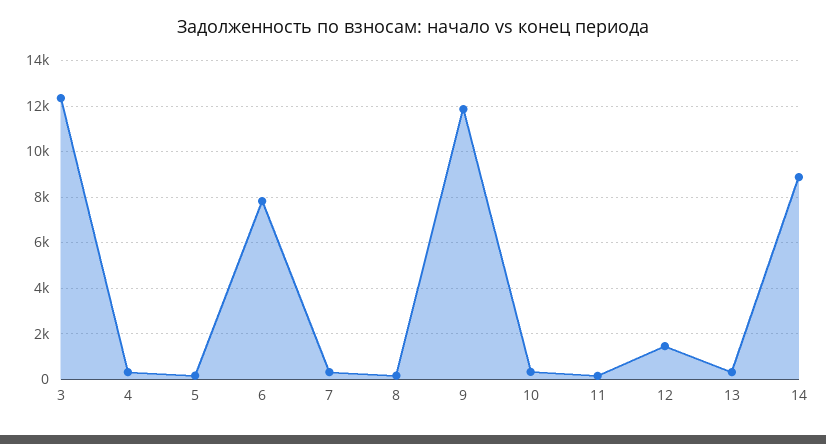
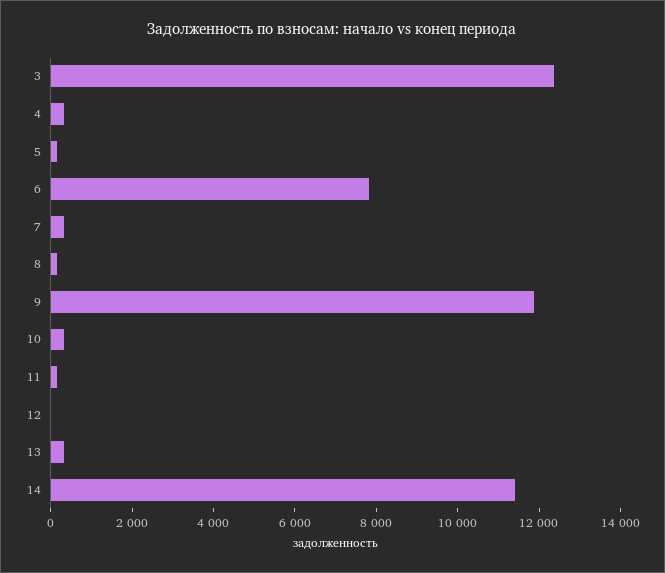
  {
    "3": 12500,
    "4": 500,
    "5": 0,
    "6": 8000,
    "7": 500,
    "8": 0,
    "9": 12000,
    "10": 500,
    "11": 0,
-   "12": 1500,
+   "12": 0,
    "13": 500,
-   "14": 9000
+   "14": 11500
  }

